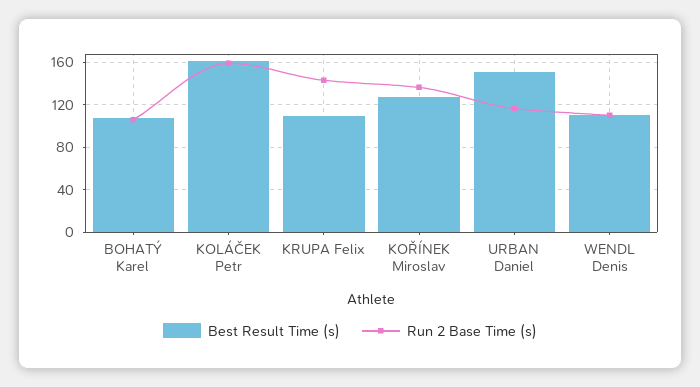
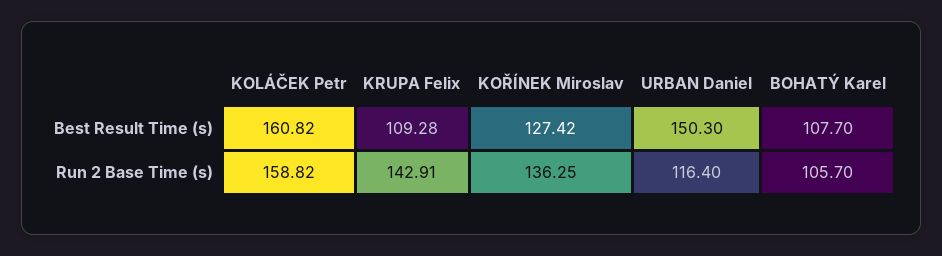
  {
    "Best Result Time (s)": {
      "BOHATÝ Karel": 107.7,
      "KOLÁČEK Petr": 160.82,
      "KRUPA Felix": 109.28,
      "KOŘÍNEK Miroslav": 127.42,
-     "URBAN Daniel": 150.3,
+     "URBAN Daniel": 150.3
-     "WENDL Denis": 110
    },
    "Run 2 Base Time (s)": {
      "BOHATÝ Karel": 105.7,
      "KOLÁČEK Petr": 158.82,
      "KRUPA Felix": 142.91,
      "KOŘÍNEK Miroslav": 136.25,
-     "URBAN Daniel": 116.4,
+     "URBAN Daniel": 116.4
-     "WENDL Denis": 110
    }
  }

